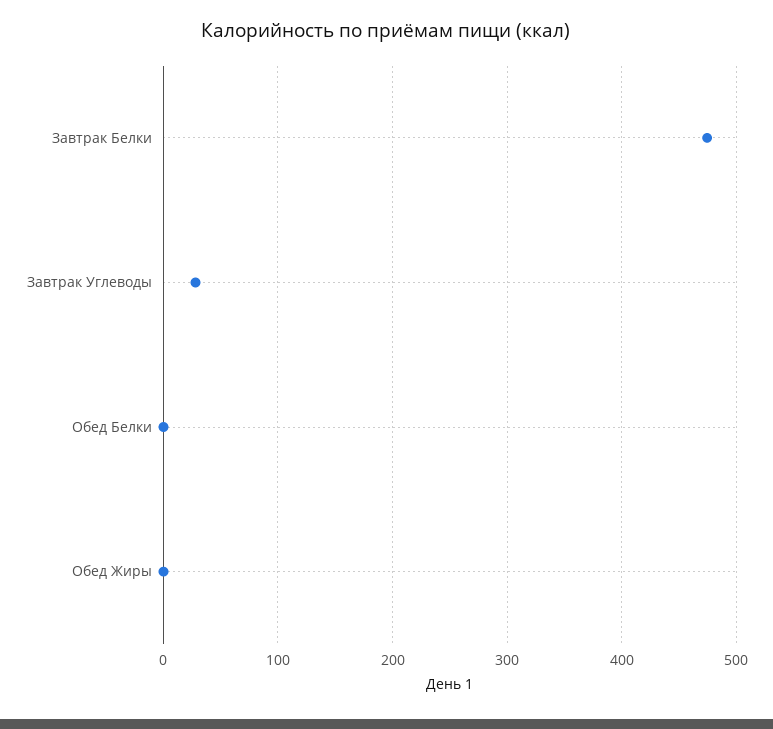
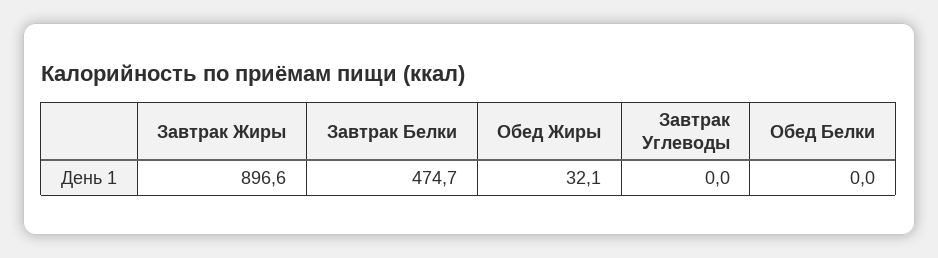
  {
    "Завтрак Белки": 474.7,
-   "Завтрак Углеводы": 30,
+   "Завтрак Углеводы": 0,
    "Обед Белки": 0,
-   "Обед Жиры": 0
+   "Обед Жиры": 32.1,
+   "Завтрак Жиры": 896.6
  }

